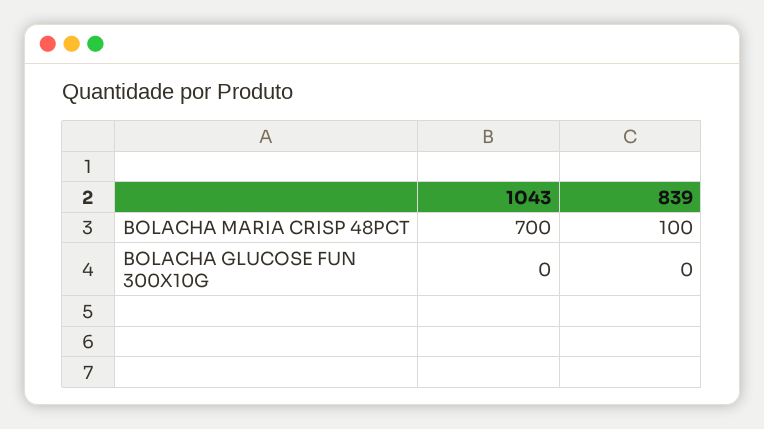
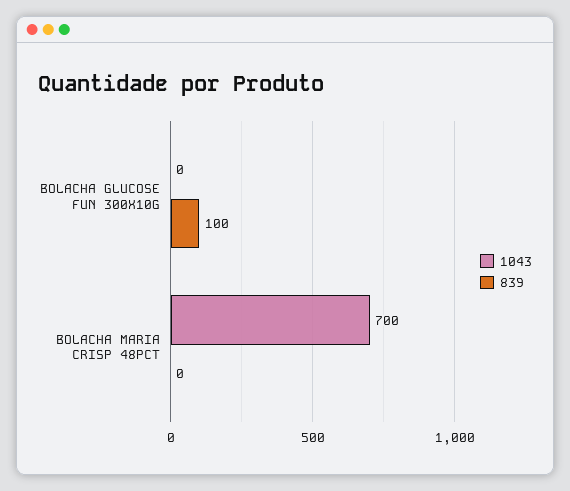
  {
    "1043": {
      "BOLACHA MARIA CRISP 48PCT": 700,
      "BOLACHA GLUCOSE FUN 300X10G": 0
    },
    "839": {
-     "BOLACHA MARIA CRISP 48PCT": 100,
+     "BOLACHA MARIA CRISP 48PCT": 0,
-     "BOLACHA GLUCOSE FUN 300X10G": 0
+     "BOLACHA GLUCOSE FUN 300X10G": 100
    }
  }

